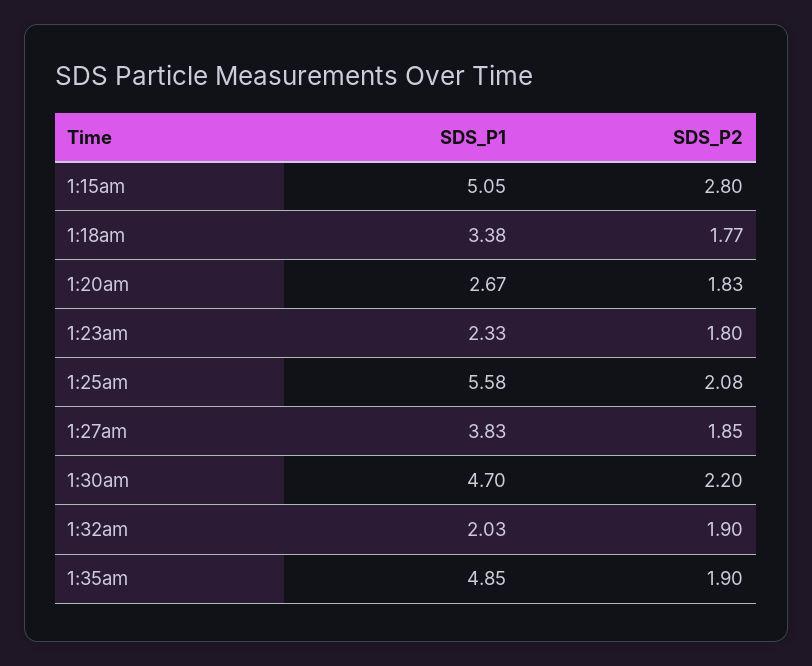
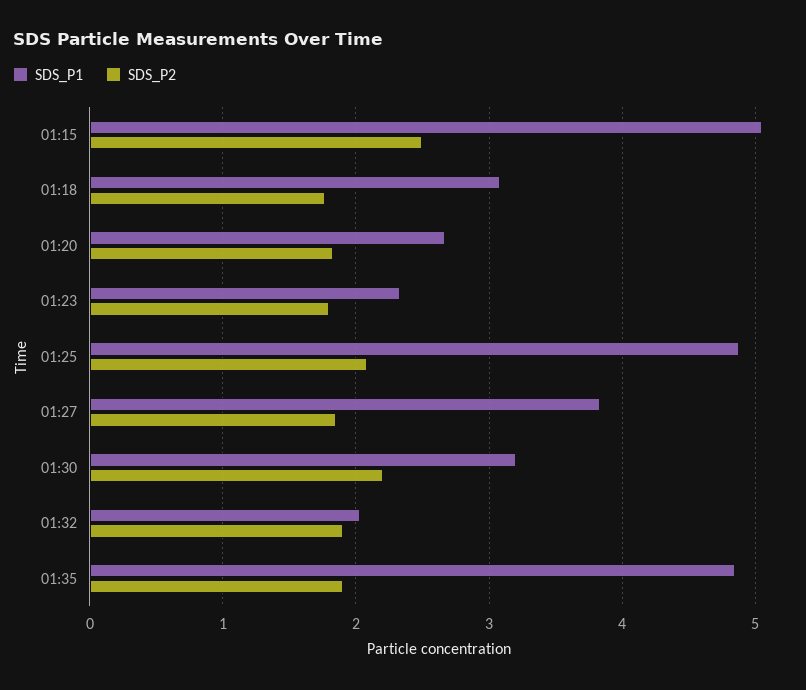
  {
    "SDS_P1": {
      "1:15am": 5.05,
-     "1:18am": 3.38,
+     "1:18am": 3.1,
      "1:20am": 2.67,
      "1:23am": 2.33,
-     "1:25am": 5.58,
+     "1:25am": 4.9,
      "1:27am": 3.83,
-     "1:30am": 4.7,
+     "1:30am": 3.2,
      "1:32am": 2.03,
      "1:35am": 4.85
    },
    "SDS_P2": {
-     "1:15am": 2.8,
+     "1:15am": 2.5,
      "1:18am": 1.77,
      "1:20am": 1.83,
      "1:23am": 1.8,
      "1:25am": 2.08,
      "1:27am": 1.85,
      "1:30am": 2.2,
      "1:32am": 1.9,
      "1:35am": 1.9
    }
  }

